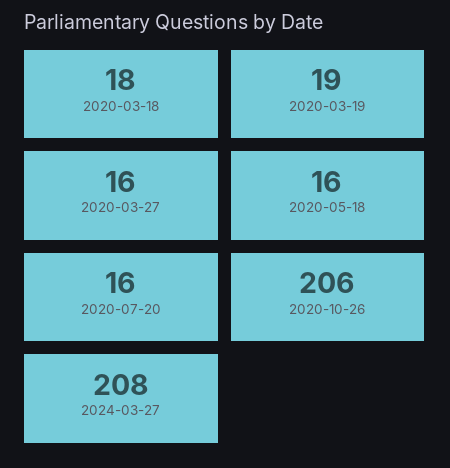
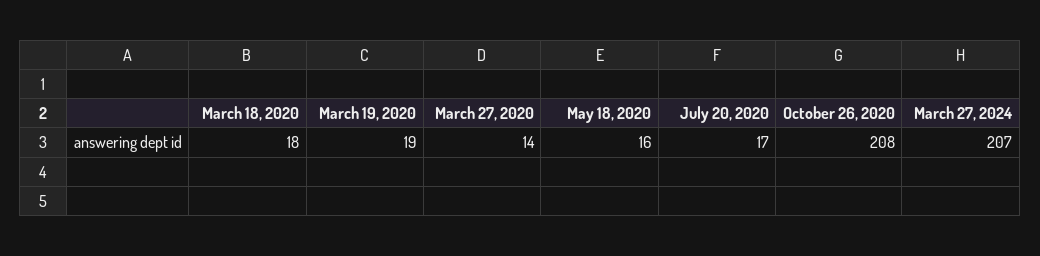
  {
    "2020-03-18": 18,
    "2020-03-19": 19,
-   "2020-03-27": 16,
+   "2020-03-27": 14,
    "2020-05-18": 16,
-   "2020-07-20": 16,
+   "2020-07-20": 17,
-   "2020-10-26": 206,
+   "2020-10-26": 208,
-   "2024-03-27": 208
+   "2024-03-27": 207
  }

